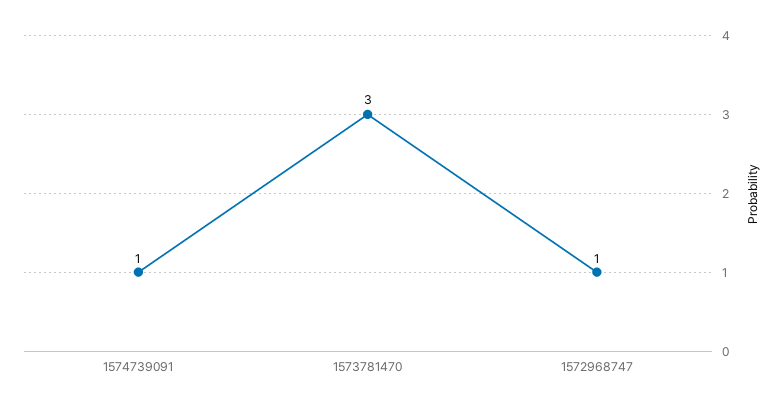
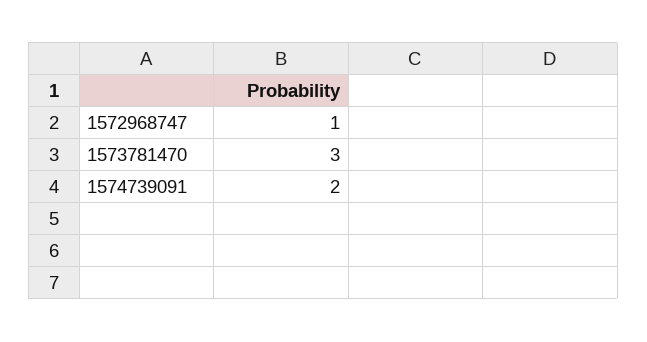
  {
-   "1574739091": 1,
+   "1574739091": 2,
    "1573781470": 3,
    "1572968747": 1
  }

